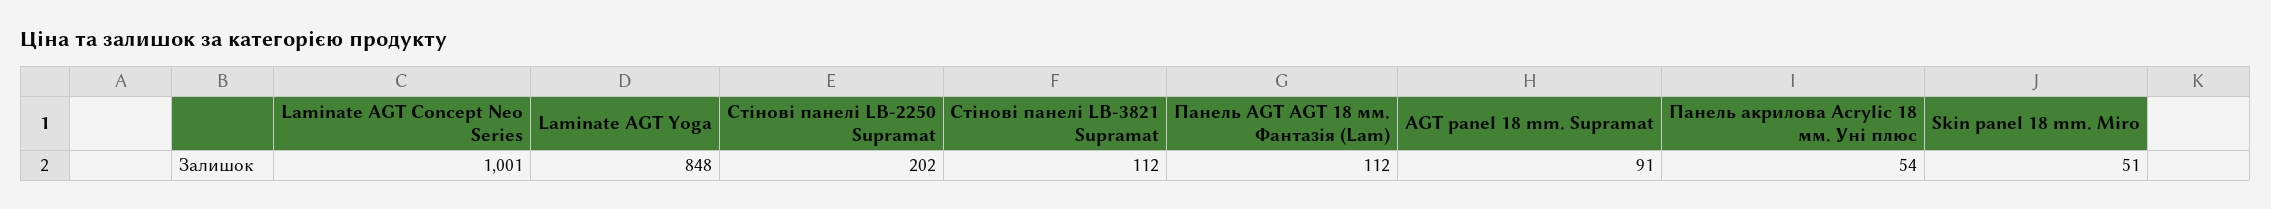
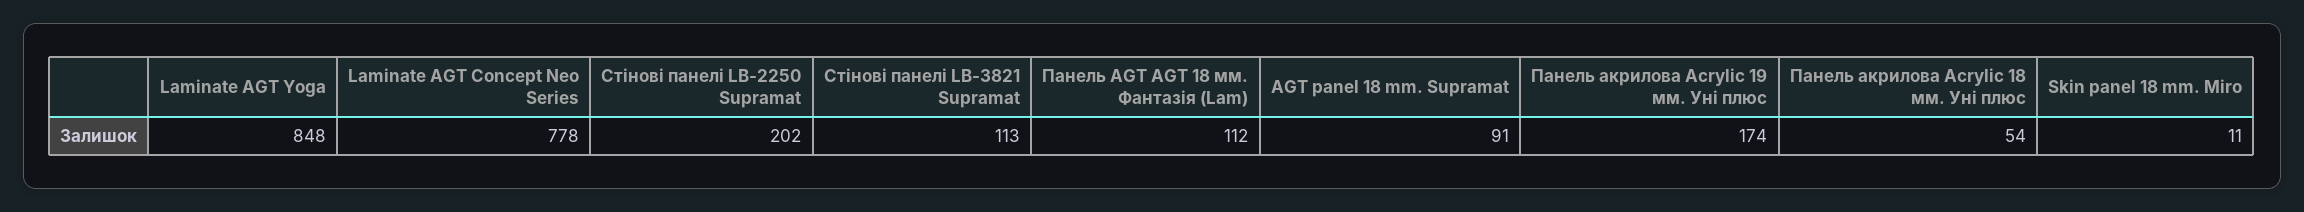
  {
-   "Laminate AGT Concept Neo Series": 1001,
+   "Laminate AGT Concept Neo Series": 778,
    "Laminate AGT Yoga": 848,
    "Стінові панелі LB-2250 Supramat": 202,
-   "Стінові панелі LB-3821 Supramat": 112,
+   "Стінові панелі LB-3821 Supramat": 113,
    "Панель AGT AGT 18 мм. Фантазія (Lam)": 112,
    "AGT panel 18 mm. Supramat": 91,
    "Панель акрилова Acrylic 18 мм. Уні плюс": 54,
-   "Skin panel 18 mm. Miro": 51
+   "Skin panel 18 mm. Miro": 11,
+   "Панель акрилова Acrylic 19 мм. Уні плюс": 174
  }

